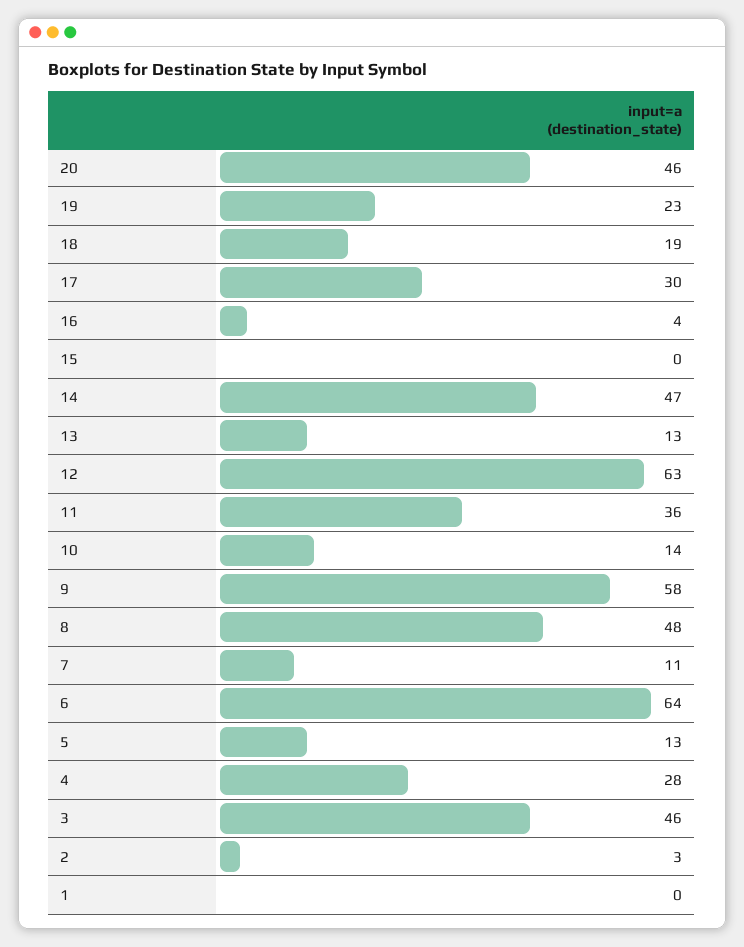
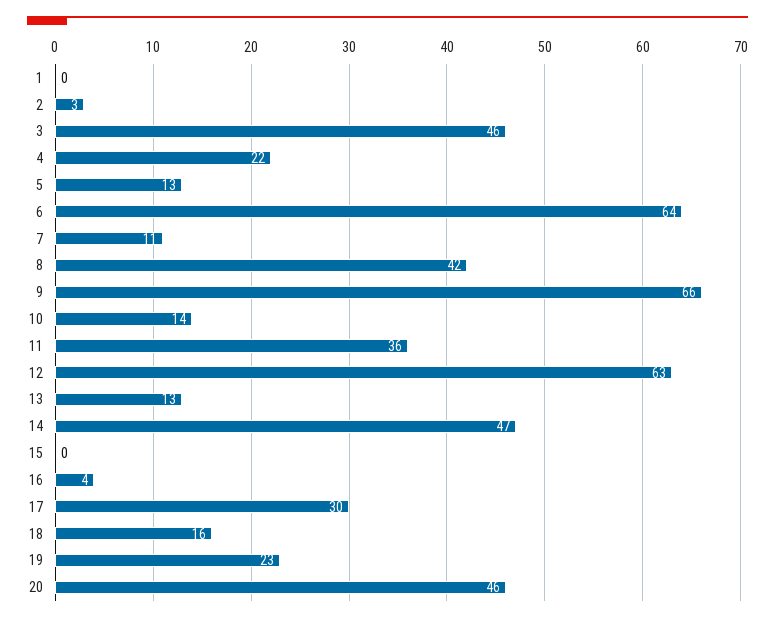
  {
    "20": 46,
    "19": 23,
-   "18": 19,
+   "18": 16,
    "17": 30,
    "16": 4,
    "15": 0,
    "14": 47,
    "13": 13,
    "12": 63,
    "11": 36,
    "10": 14,
-   "9": 58,
+   "9": 66,
-   "8": 48,
+   "8": 42,
    "7": 11,
    "6": 64,
    "5": 13,
-   "4": 28,
+   "4": 22,
    "3": 46,
    "2": 3,
    "1": 0
  }

